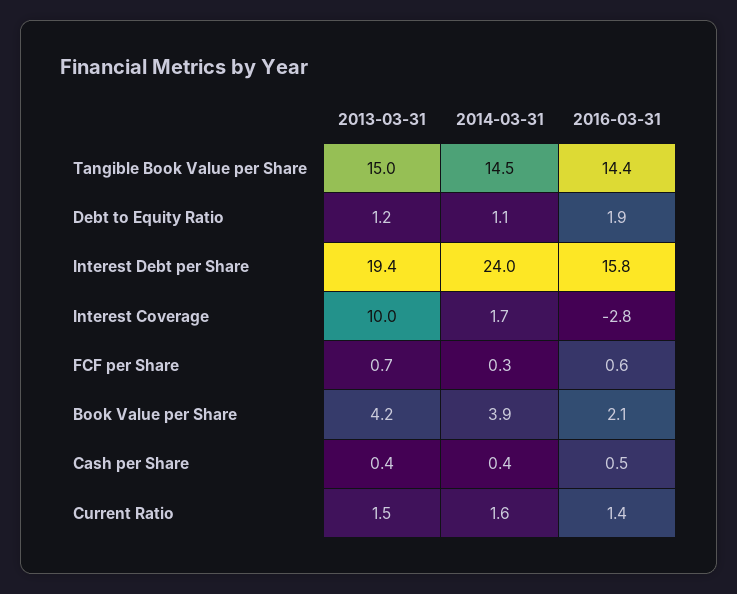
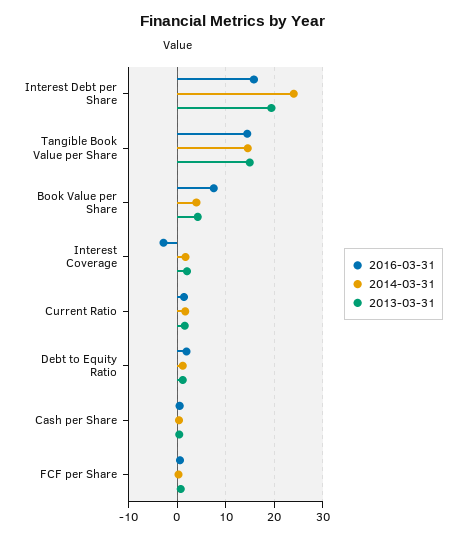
  {
    "2013-03-31": {
      "Tangible Book Value per Share": 15,
      "Debt to Equity Ratio": 1.2,
      "Interest Debt per Share": 19.4,
-     "Interest Coverage": 10,
+     "Interest Coverage": 2,
      "FCF per Share": 0.7,
      "Book Value per Share": 4.2,
      "Cash per Share": 0.4,
      "Current Ratio": 1.5
    },
    "2014-03-31": {
      "Tangible Book Value per Share": 14.5,
      "Debt to Equity Ratio": 1.1,
      "Interest Debt per Share": 24,
      "Interest Coverage": 1.7,
      "FCF per Share": 0.3,
      "Book Value per Share": 3.9,
      "Cash per Share": 0.4,
      "Current Ratio": 1.6
    },
    "2016-03-31": {
      "Tangible Book Value per Share": 14.4,
      "Debt to Equity Ratio": 1.9,
      "Interest Debt per Share": 15.8,
      "Interest Coverage": -2.8,
      "FCF per Share": 0.6,
-     "Book Value per Share": 2.1,
+     "Book Value per Share": 8,
      "Cash per Share": 0.5,
      "Current Ratio": 1.4
    }
  }

